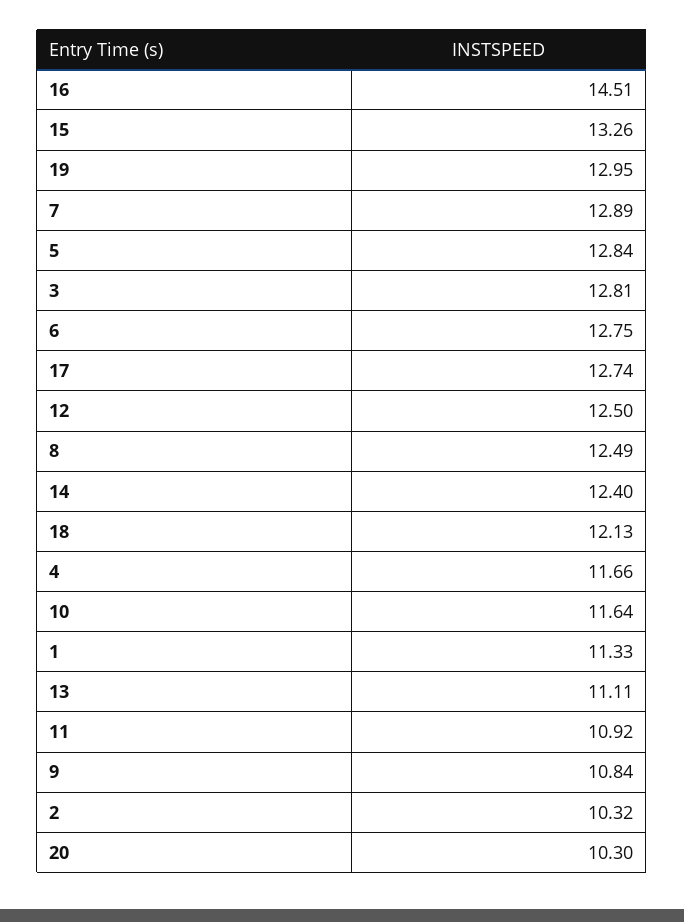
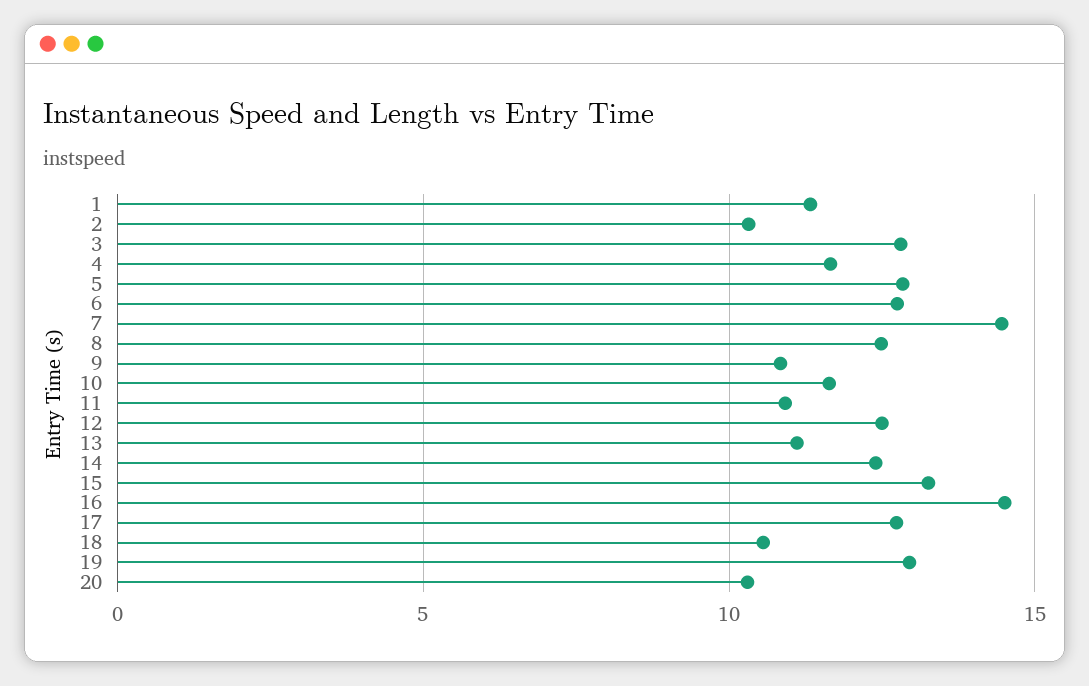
  {
    "16": 14.51,
    "15": 13.26,
    "19": 12.95,
-   "7": 12.89,
+   "7": 14.5,
    "5": 12.84,
    "3": 12.81,
    "6": 12.75,
    "17": 12.74,
    "12": 12.5,
    "8": 12.49,
    "14": 12.4,
-   "18": 12.13,
+   "18": 10.5,
    "4": 11.66,
    "10": 11.64,
    "1": 11.33,
    "13": 11.11,
    "11": 10.92,
    "9": 10.84,
    "2": 10.32,
    "20": 10.3
  }

